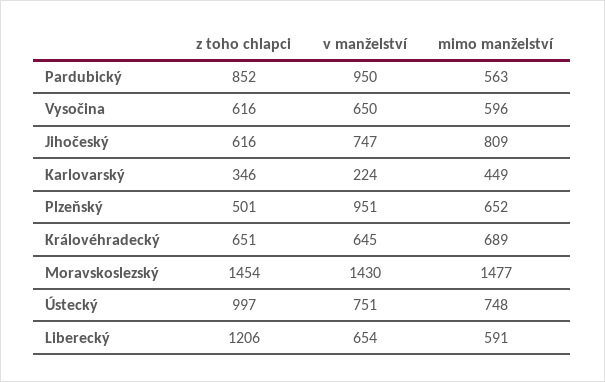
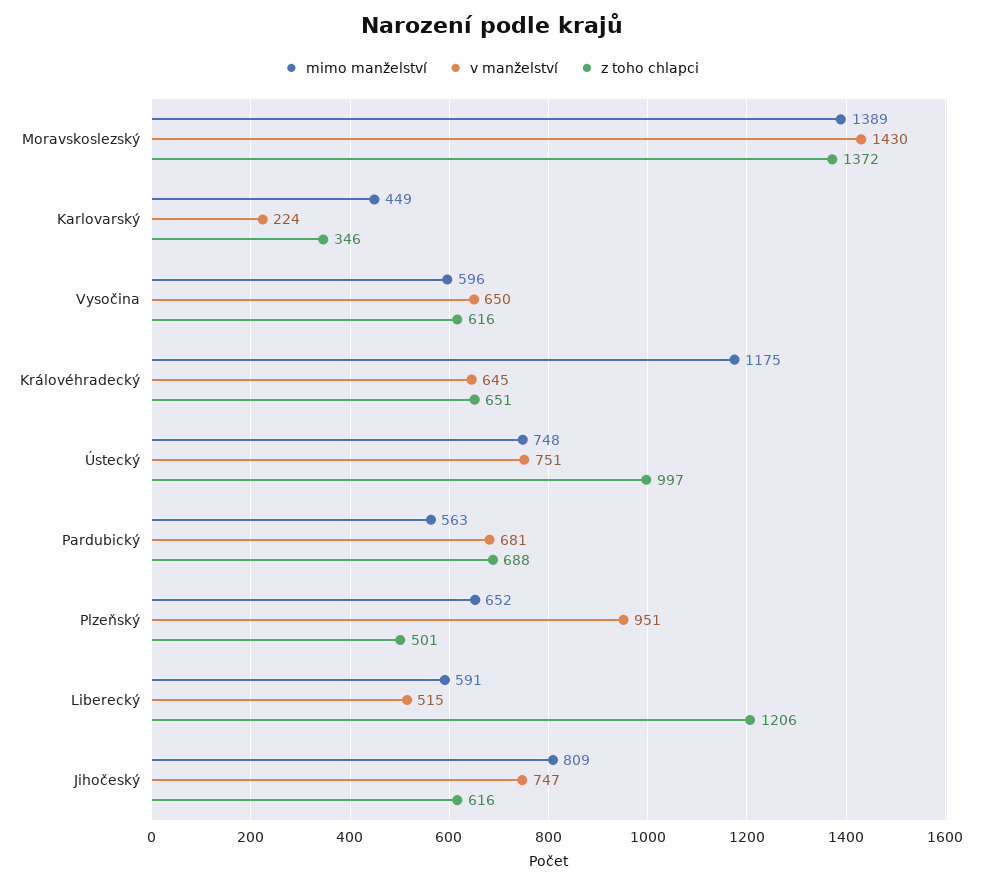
  {
    "z toho chlapci": {
-     "Pardubický": 852,
+     "Pardubický": 688,
      "Vysočina": 616,
      "Jihočeský": 616,
      "Karlovarský": 346,
      "Plzeňský": 501,
      "Královéhradecký": 651,
-     "Moravskoslezský": 1454,
+     "Moravskoslezský": 1372,
      "Ústecký": 997,
      "Liberecký": 1206
    },
    "v manželství": {
-     "Pardubický": 950,
+     "Pardubický": 681,
      "Vysočina": 650,
      "Jihočeský": 747,
      "Karlovarský": 224,
      "Plzeňský": 951,
      "Královéhradecký": 645,
      "Moravskoslezský": 1430,
      "Ústecký": 751,
-     "Liberecký": 654
+     "Liberecký": 515
    },
    "mimo manželství": {
      "Pardubický": 563,
      "Vysočina": 596,
      "Jihočeský": 809,
      "Karlovarský": 449,
      "Plzeňský": 652,
-     "Královéhradecký": 689,
+     "Královéhradecký": 1175,
-     "Moravskoslezský": 1477,
+     "Moravskoslezský": 1389,
      "Ústecký": 748,
      "Liberecký": 591
    }
  }

